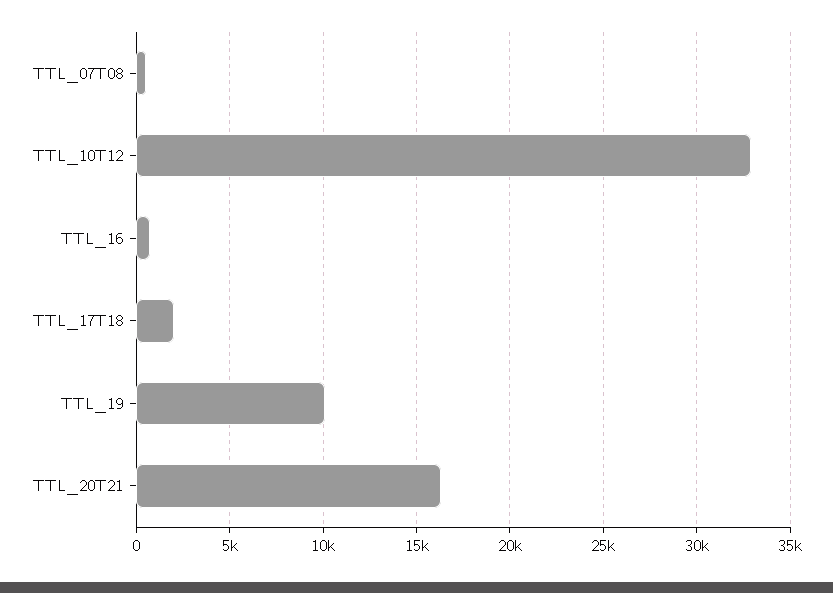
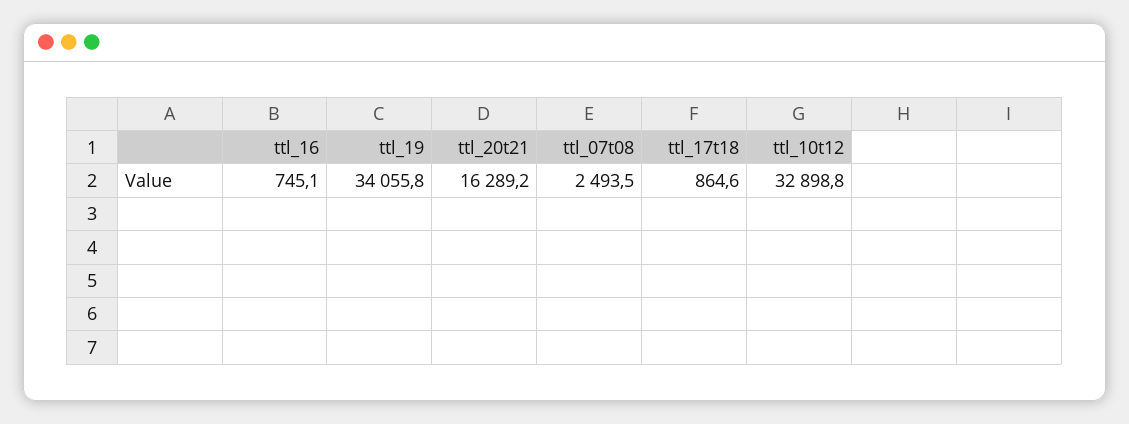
  {
-   "TTL_07T08": 500,
+   "TTL_07T08": 2493.5,
    "TTL_10T12": 32898.8,
    "TTL_16": 745.1,
-   "TTL_17T18": 2000,
+   "TTL_17T18": 864.6,
-   "TTL_19": 10000,
+   "TTL_19": 34055.8,
    "TTL_20T21": 16289.2
  }

